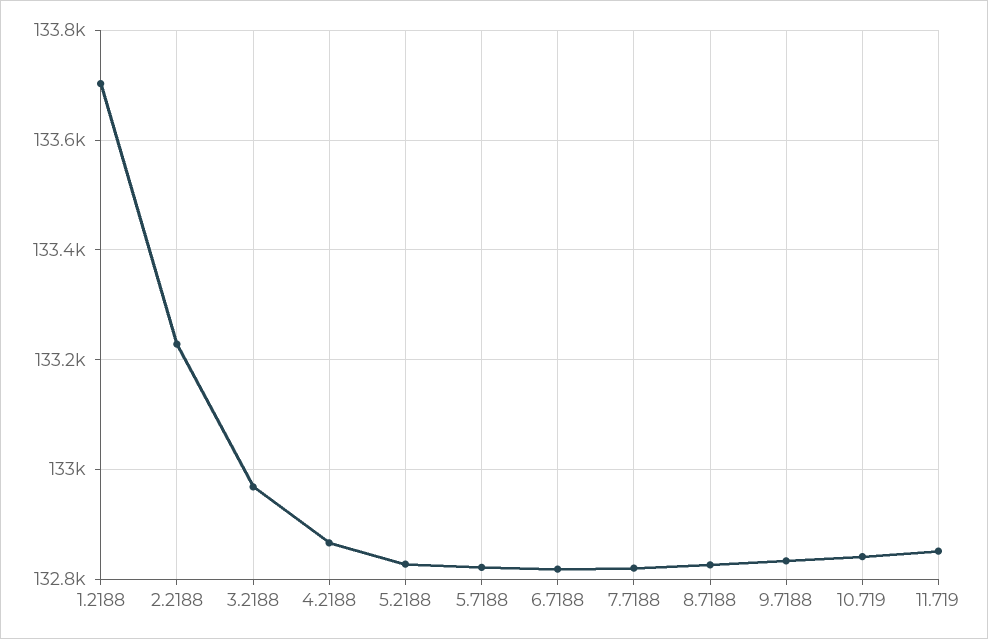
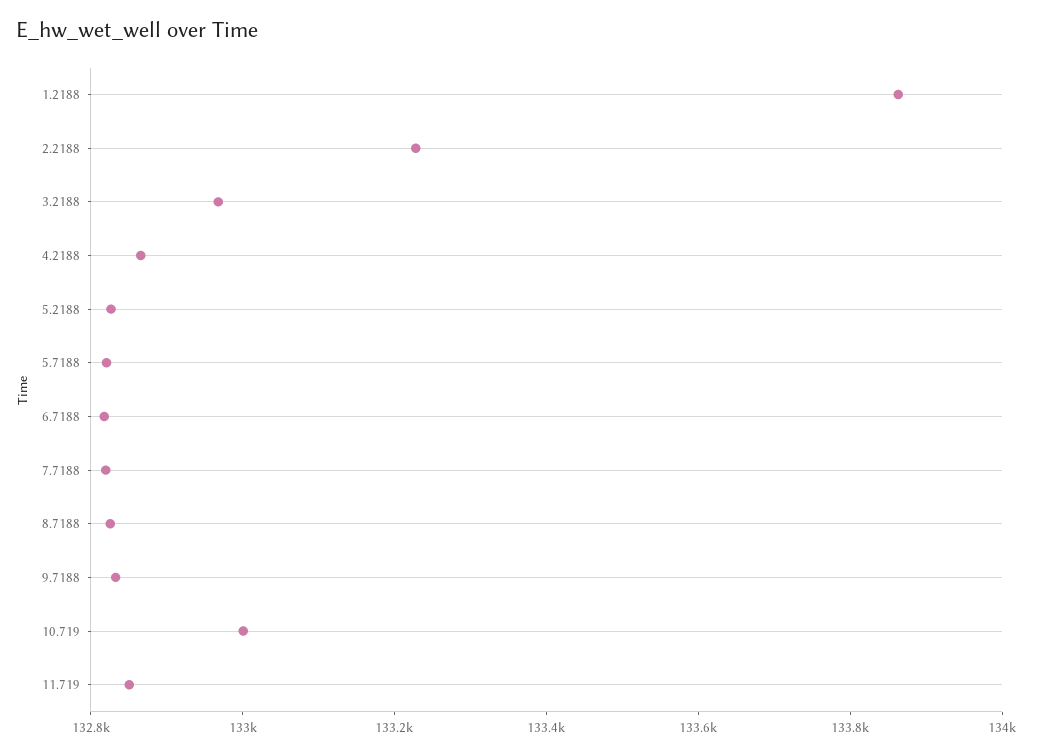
  {
-   "1.2188": 133700,
+   "1.2188": 133850,
    "2.2188": 133220,
    "3.2188": 132960,
    "4.2188": 132860,
    "5.2188": 132820,
    "5.7188": 132820,
    "6.7188": 132820,
    "7.7188": 132820,
    "8.7188": 132820,
    "9.7188": 132840,
-   "10.719": 132840,
+   "10.719": 133000,
    "11.719": 132860
  }

